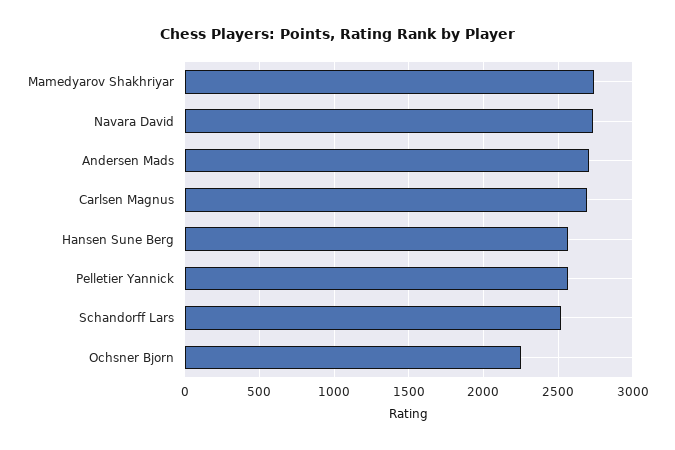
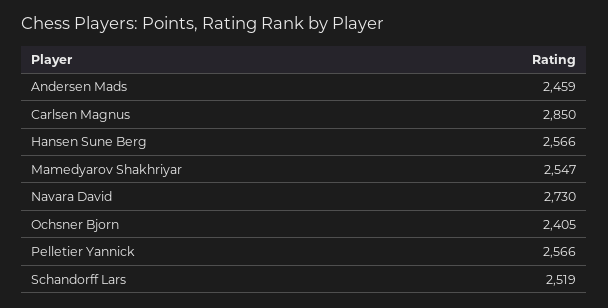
  {
-   "Mamedyarov Shakhriyar": 2750,
+   "Mamedyarov Shakhriyar": 2547,
    "Navara David": 2730,
-   "Andersen Mads": 2700,
+   "Andersen Mads": 2459,
-   "Carlsen Magnus": 2700,
+   "Carlsen Magnus": 2850,
    "Hansen Sune Berg": 2566,
    "Pelletier Yannick": 2566,
    "Schandorff Lars": 2519,
-   "Ochsner Bjorn": 2250
+   "Ochsner Bjorn": 2405
  }

